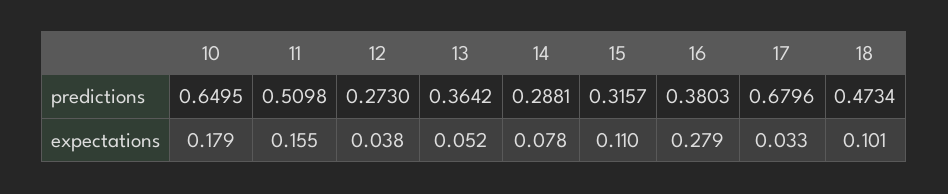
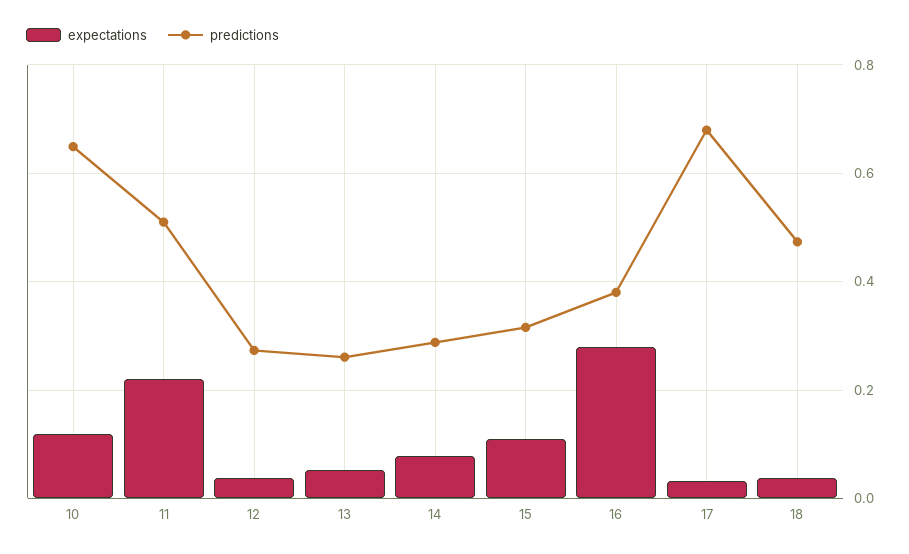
  {
    "predictions": {
      "10": 0.6495,
      "11": 0.5098,
      "12": 0.273,
-     "13": 0.3642,
+     "13": 0.26,
      "14": 0.2881,
      "15": 0.3157,
      "16": 0.3803,
      "17": 0.6796,
      "18": 0.4734
    },
    "expectations": {
-     "10": 0.179,
+     "10": 0.12,
-     "11": 0.155,
+     "11": 0.22,
      "12": 0.038,
      "13": 0.052,
      "14": 0.078,
      "15": 0.11,
      "16": 0.279,
      "17": 0.033,
-     "18": 0.101
+     "18": 0.04
    }
  }

